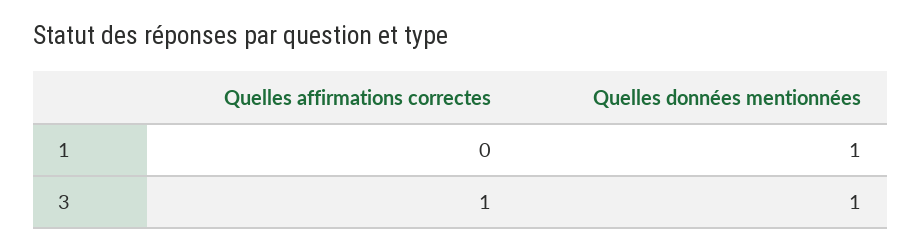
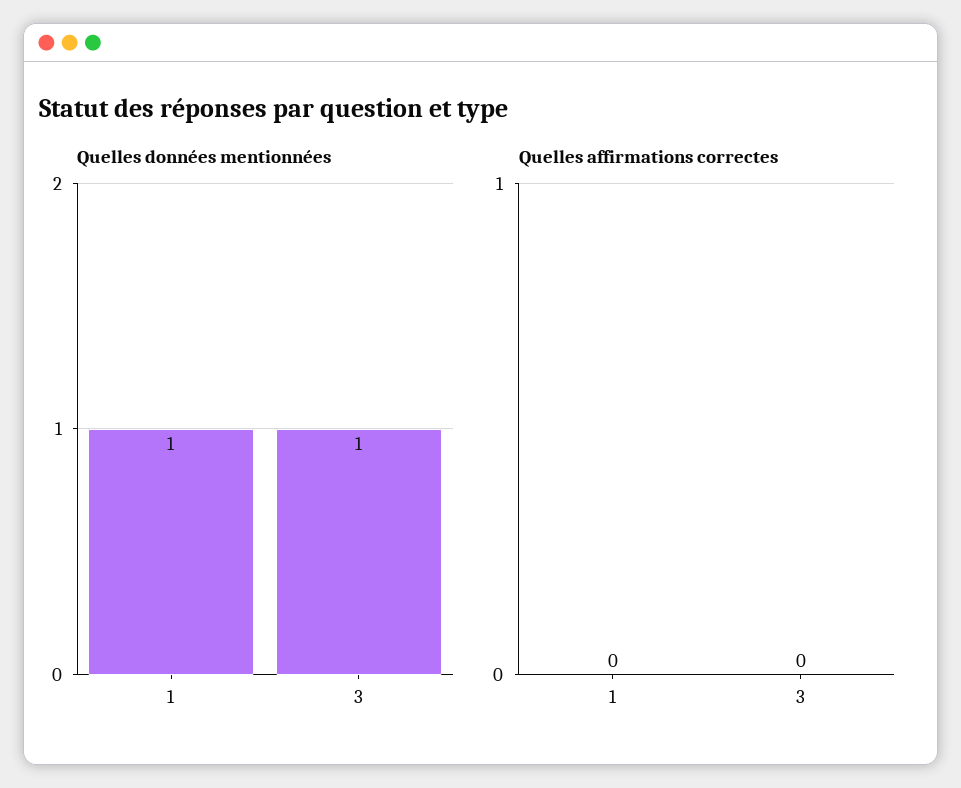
  {
    "Quelles affirmations correctes": {
      "1": 0,
-     "3": 1
+     "3": 0
    },
    "Quelles données mentionnées": {
      "1": 1,
      "3": 1
    }
  }

